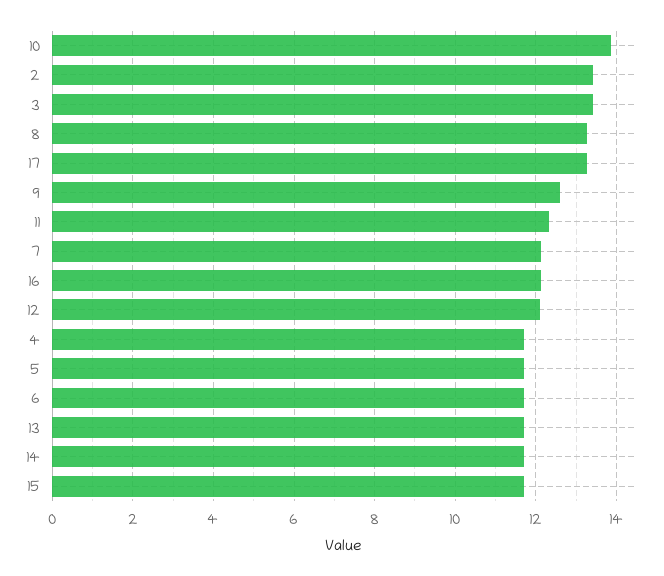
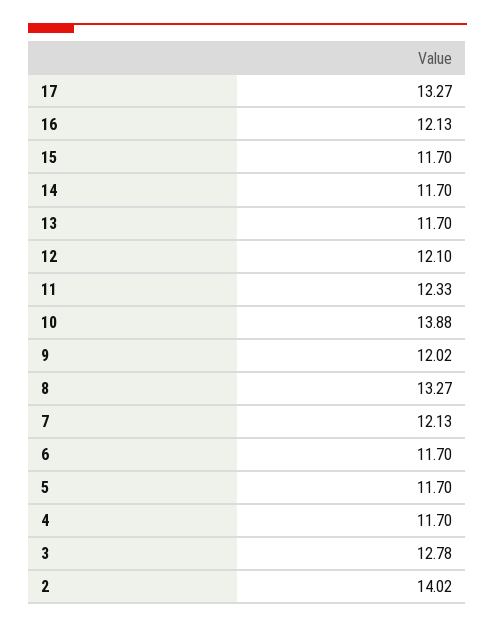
  {
    "10": 13.88,
-   "2": 13.4,
+   "2": 14.02,
-   "3": 13.4,
+   "3": 12.78,
    "8": 13.27,
    "17": 13.27,
-   "9": 12.6,
+   "9": 12.02,
    "11": 12.33,
    "7": 12.13,
    "16": 12.13,
    "12": 12.1,
    "4": 11.7,
    "5": 11.7,
    "6": 11.7,
    "13": 11.7,
    "14": 11.7,
    "15": 11.7
  }

